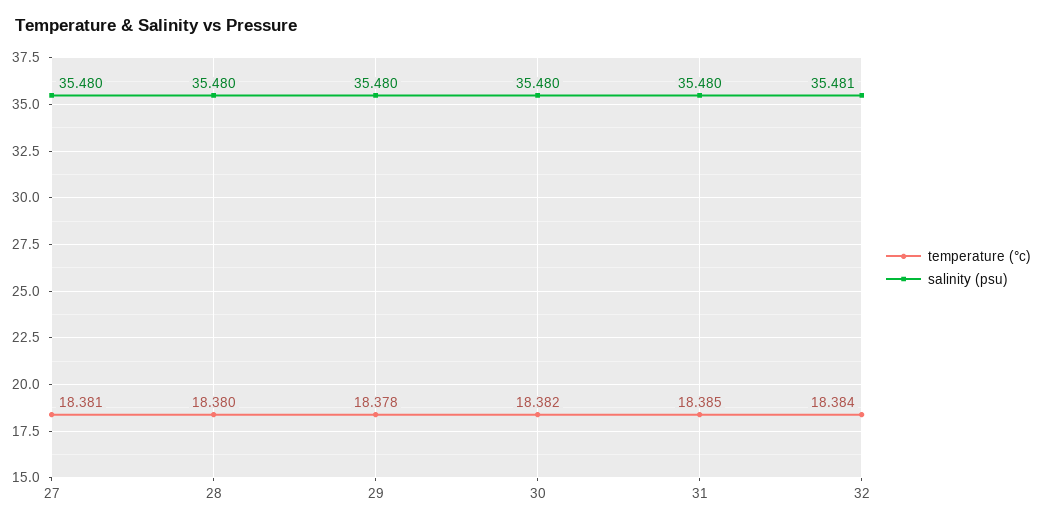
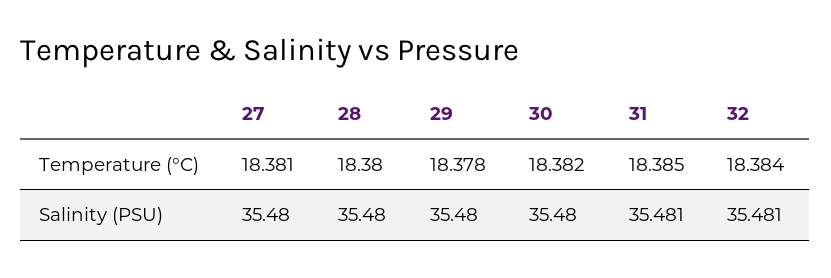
  {
    "temperature (°c)": {
      "27": 18.381,
      "28": 18.38,
      "29": 18.378,
      "30": 18.382,
      "31": 18.385,
      "32": 18.384
    },
    "salinity (psu)": {
      "27": 35.48,
      "28": 35.48,
      "29": 35.48,
      "30": 35.48,
-     "31": 35.48,
+     "31": 35.481,
      "32": 35.481
    }
  }

